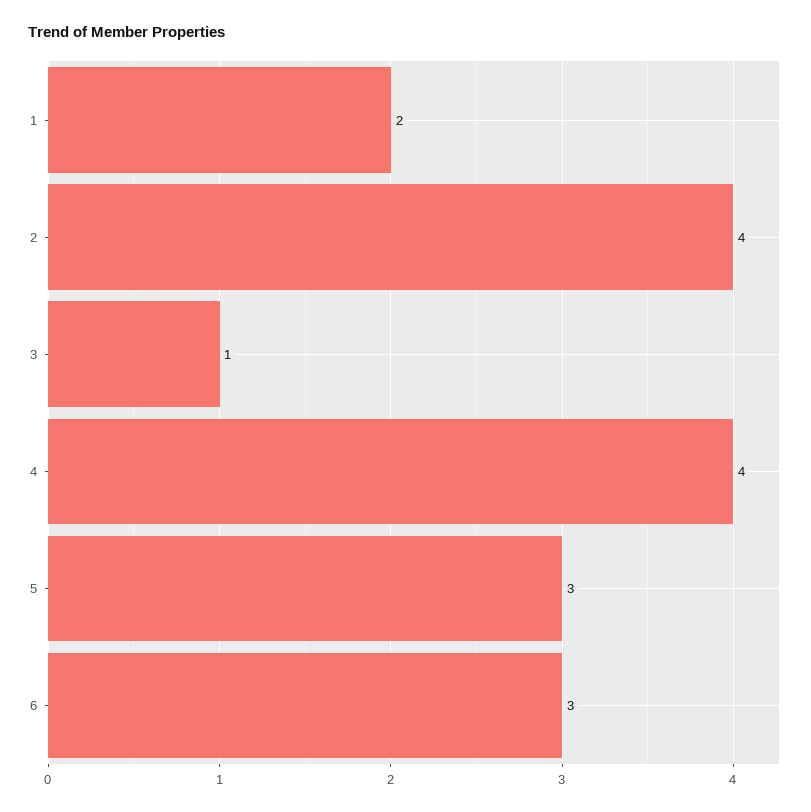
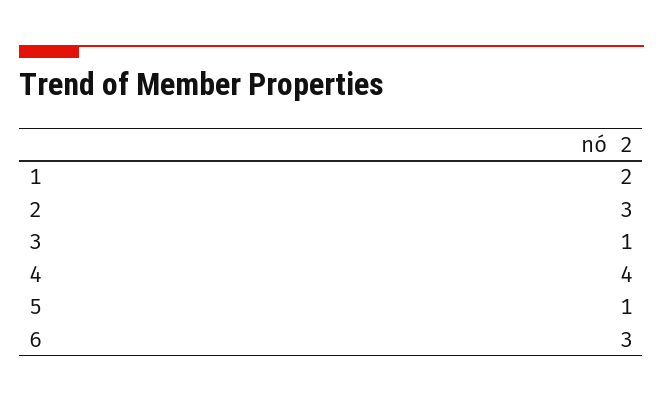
  {
    "1": 2,
-   "2": 4,
+   "2": 3,
    "3": 1,
    "4": 4,
-   "5": 3,
+   "5": 1,
    "6": 3
  }

